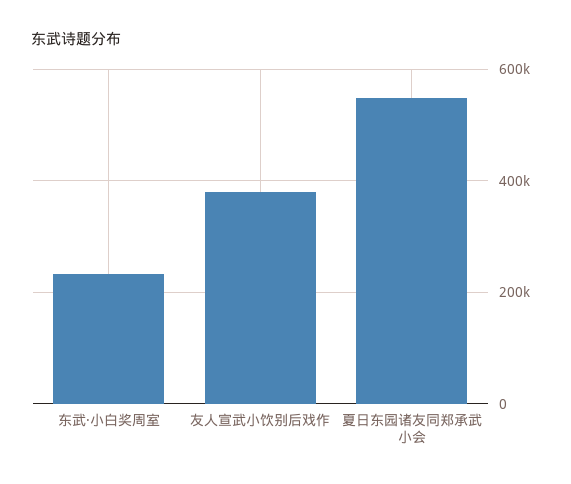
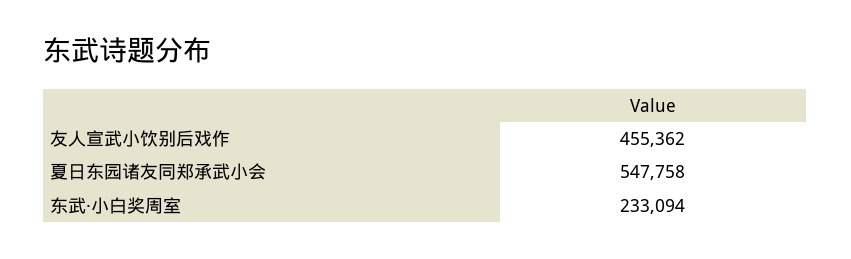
  {
    "东武·小白奖周室": 233094,
-   "友人宣武小饮别后戏作": 380000,
+   "友人宣武小饮别后戏作": 455362,
    "夏日东园诸友同郑承武小会": 547758
  }

